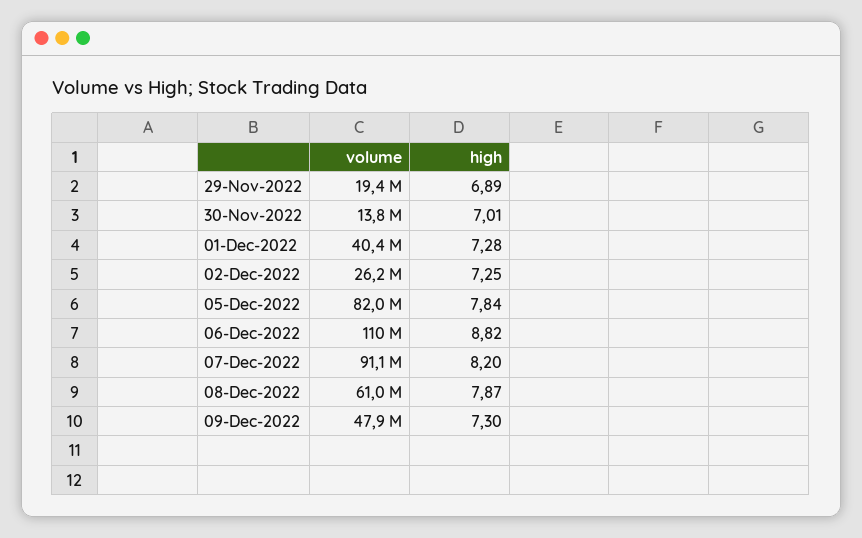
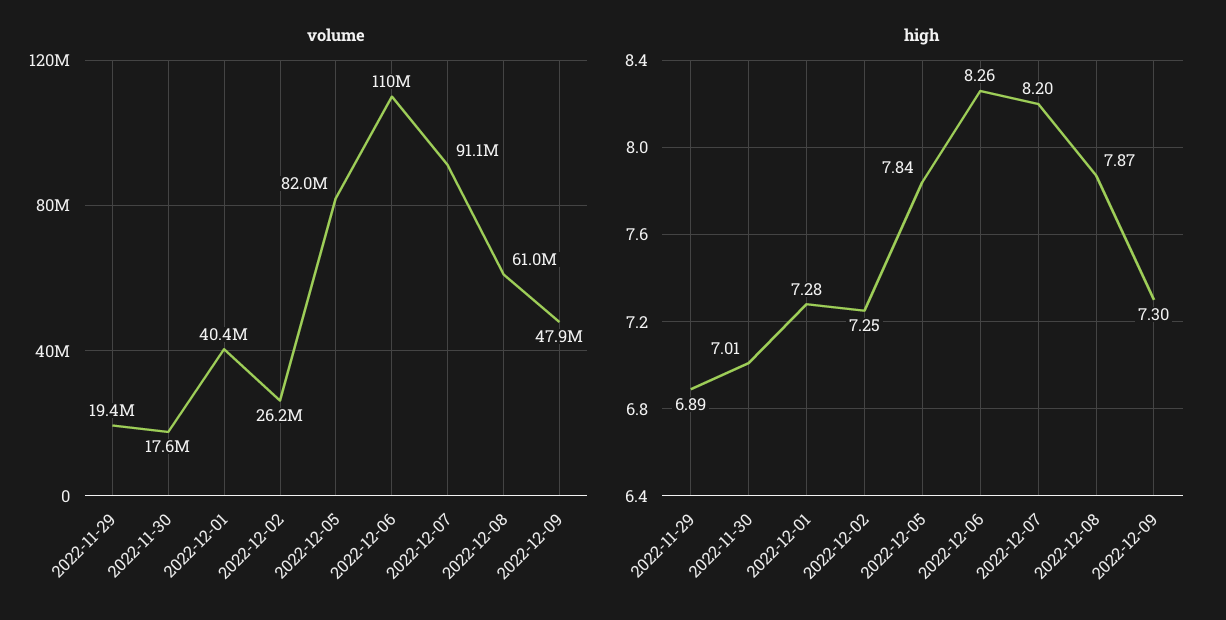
  {
    "volume": {
      "29-Nov-2022": 19400000,
-     "30-Nov-2022": 13800000,
+     "30-Nov-2022": 17600000,
      "01-Dec-2022": 40400000,
      "02-Dec-2022": 26200000,
      "05-Dec-2022": 82000000,
      "06-Dec-2022": 110000000,
      "07-Dec-2022": 91100000,
      "08-Dec-2022": 61000000,
      "09-Dec-2022": 47900000
    },
    "high": {
      "29-Nov-2022": 6.89,
      "30-Nov-2022": 7.01,
      "01-Dec-2022": 7.28,
      "02-Dec-2022": 7.25,
      "05-Dec-2022": 7.84,
-     "06-Dec-2022": 8.82,
+     "06-Dec-2022": 8.26,
      "07-Dec-2022": 8.2,
      "08-Dec-2022": 7.87,
      "09-Dec-2022": 7.3
    }
  }

